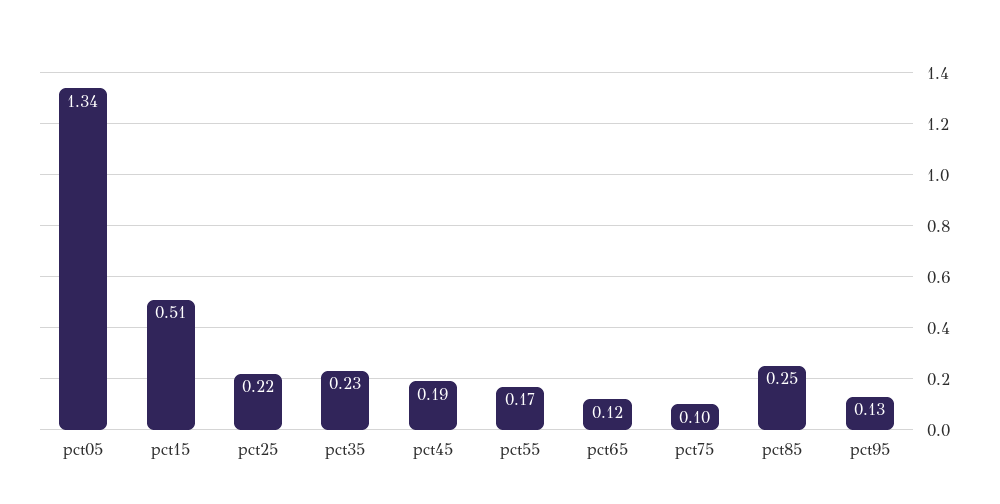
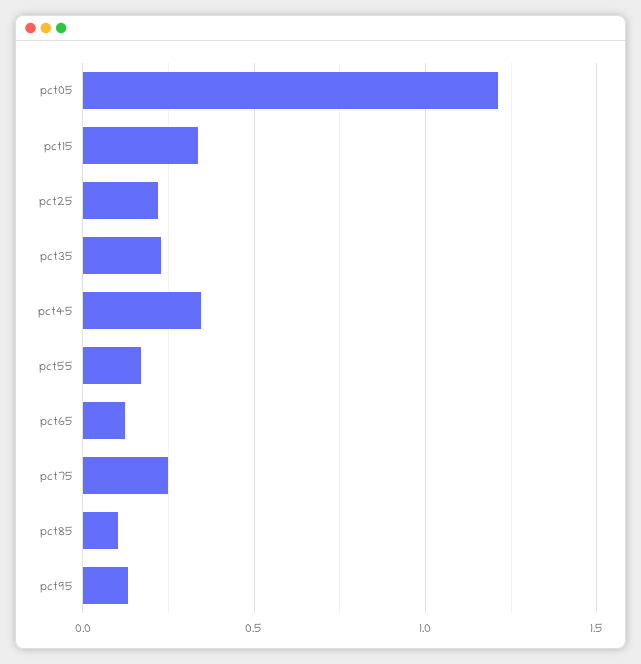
  {
-   "pct05": 1.34,
+   "pct05": 1.2,
-   "pct15": 0.51,
+   "pct15": 0.35,
    "pct25": 0.22,
    "pct35": 0.23,
-   "pct45": 0.19,
+   "pct45": 0.35,
    "pct55": 0.17,
    "pct65": 0.12,
-   "pct75": 0.1,
+   "pct75": 0.25,
-   "pct85": 0.25,
+   "pct85": 0.1,
    "pct95": 0.13
  }

